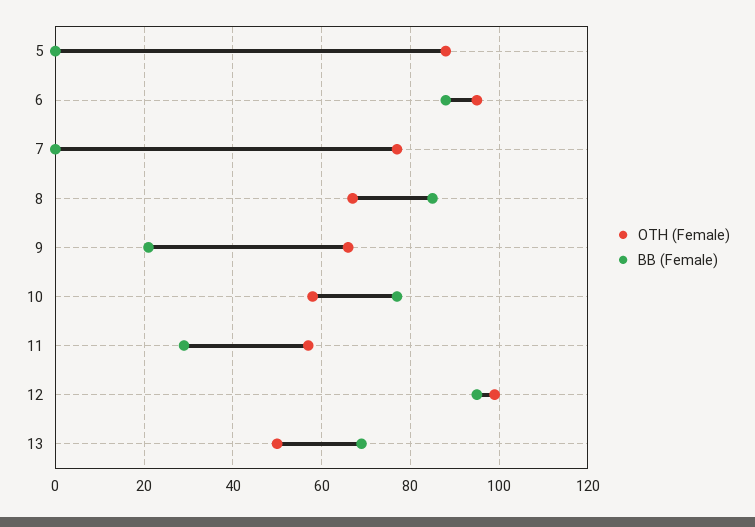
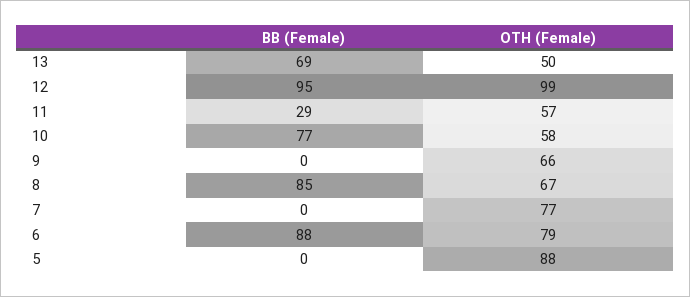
  {
    "OTH (Female)": {
      "5": 88,
-     "6": 95,
+     "6": 79,
      "7": 77,
      "8": 67,
      "9": 66,
      "10": 58,
      "11": 57,
      "12": 99,
      "13": 50
    },
    "BB (Female)": {
      "5": 0,
      "6": 88,
      "7": 0,
      "8": 85,
-     "9": 20,
+     "9": 0,
      "10": 77,
      "11": 29,
      "12": 95,
      "13": 69
    }
  }

